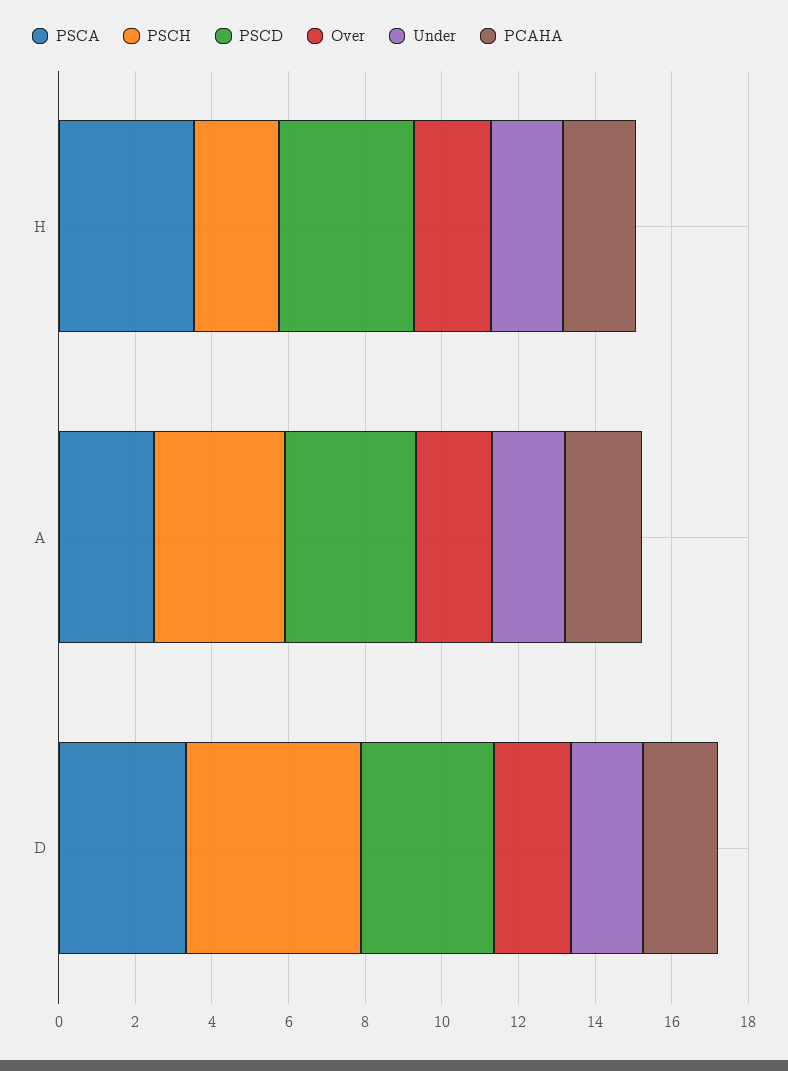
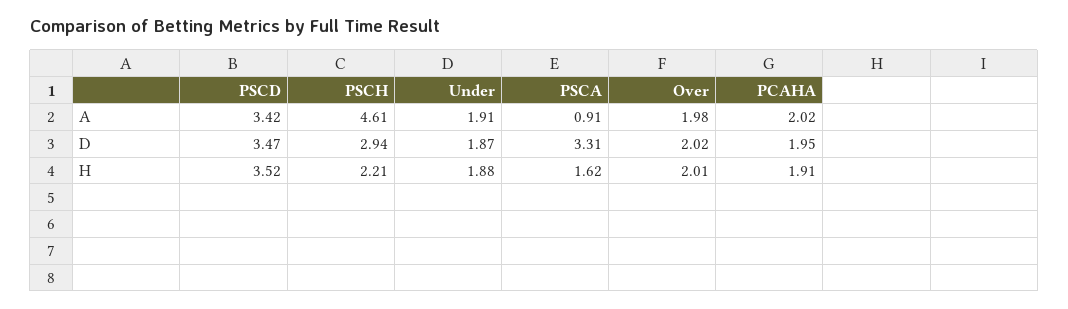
  {
    "PSCA": {
-     "H": 3.5,
+     "H": 1.62,
-     "A": 2.5,
+     "A": 0.91,
      "D": 3.31
    },
    "PSCH": {
      "H": 2.21,
-     "A": 3.5,
+     "A": 4.61,
-     "D": 4.5
+     "D": 2.94
    },
    "PSCD": {
      "H": 3.52,
      "A": 3.42,
      "D": 3.47
    },
    "Over": {
      "H": 2.01,
      "A": 1.98,
      "D": 2.02
    },
    "Under": {
      "H": 1.88,
      "A": 1.91,
      "D": 1.87
    },
    "PCAHA": {
      "H": 1.91,
      "A": 2.02,
      "D": 1.95
    }
  }

